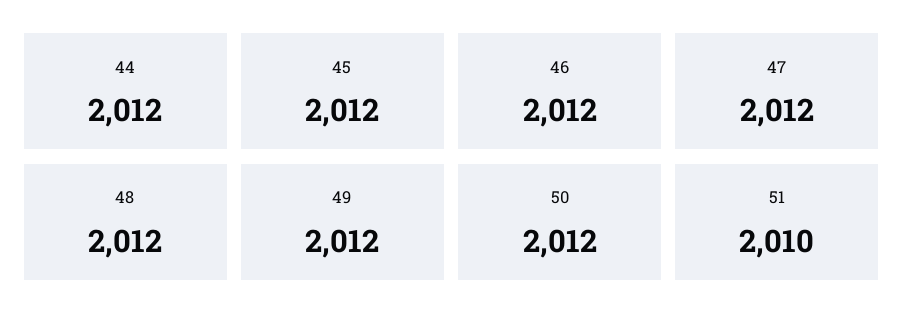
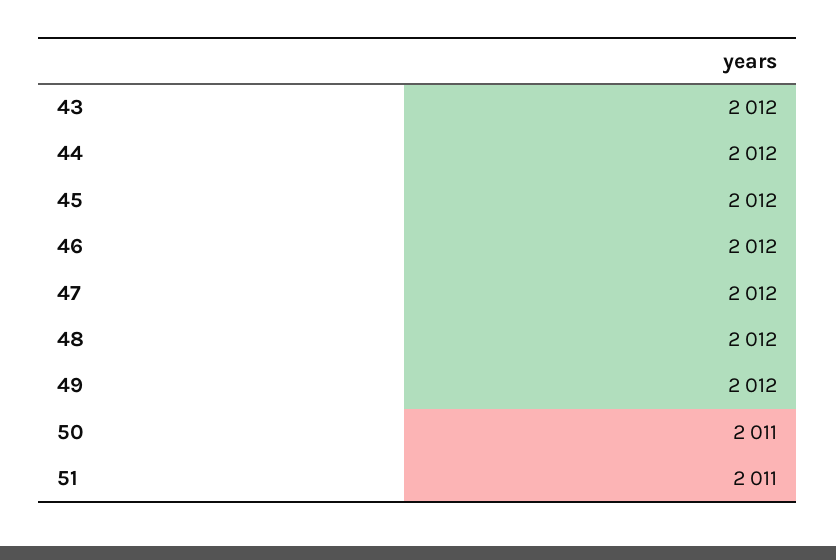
  {
    "44": 2012,
    "45": 2012,
    "46": 2012,
    "47": 2012,
    "48": 2012,
    "49": 2012,
-   "50": 2012,
+   "50": 2011,
-   "51": 2010
+   "51": 2011,
+   "43": 2012
  }

